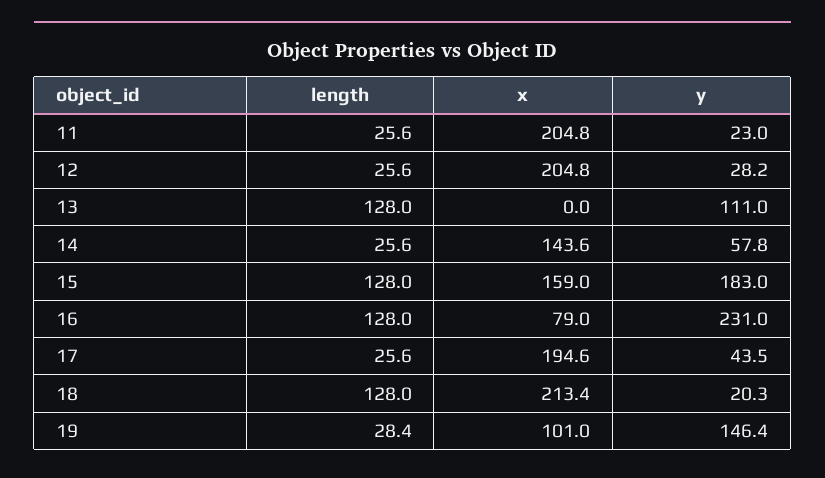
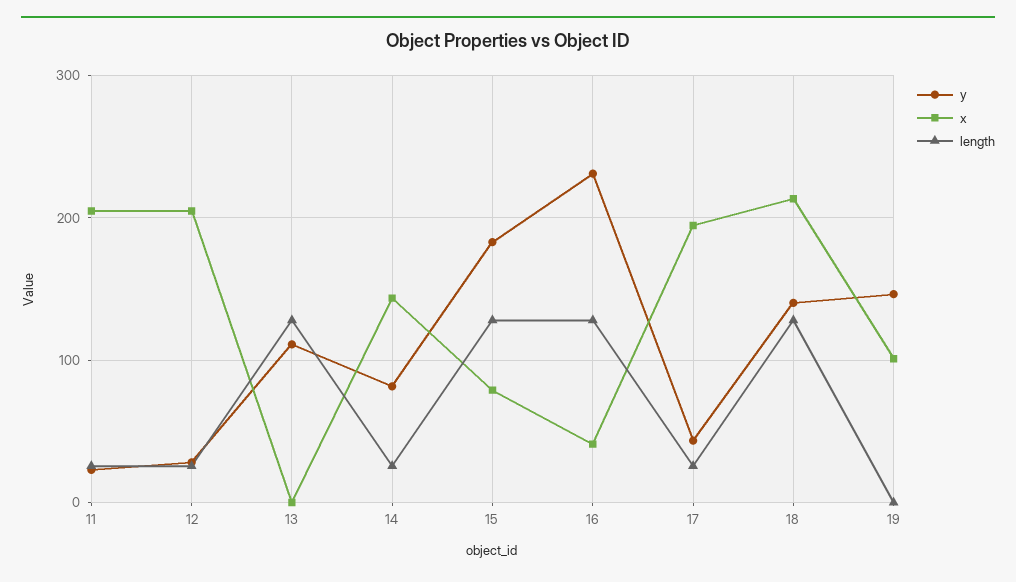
  {
    "length": {
      "11": 25.6,
      "12": 25.6,
      "13": 128,
      "14": 25.6,
      "15": 128,
      "16": 128,
      "17": 25.6,
      "18": 128,
-     "19": 28.4
+     "19": 0
    },
    "x": {
      "11": 204.8,
      "12": 204.8,
      "13": 0,
      "14": 143.6,
-     "15": 159,
+     "15": 80,
-     "16": 79,
+     "16": 40,
      "17": 194.6,
      "18": 213.4,
      "19": 101
    },
    "y": {
      "11": 23,
      "12": 28.2,
      "13": 111,
-     "14": 57.8,
+     "14": 80,
      "15": 183,
      "16": 231,
      "17": 43.5,
-     "18": 20.3,
+     "18": 140,
      "19": 146.4
    }
  }

